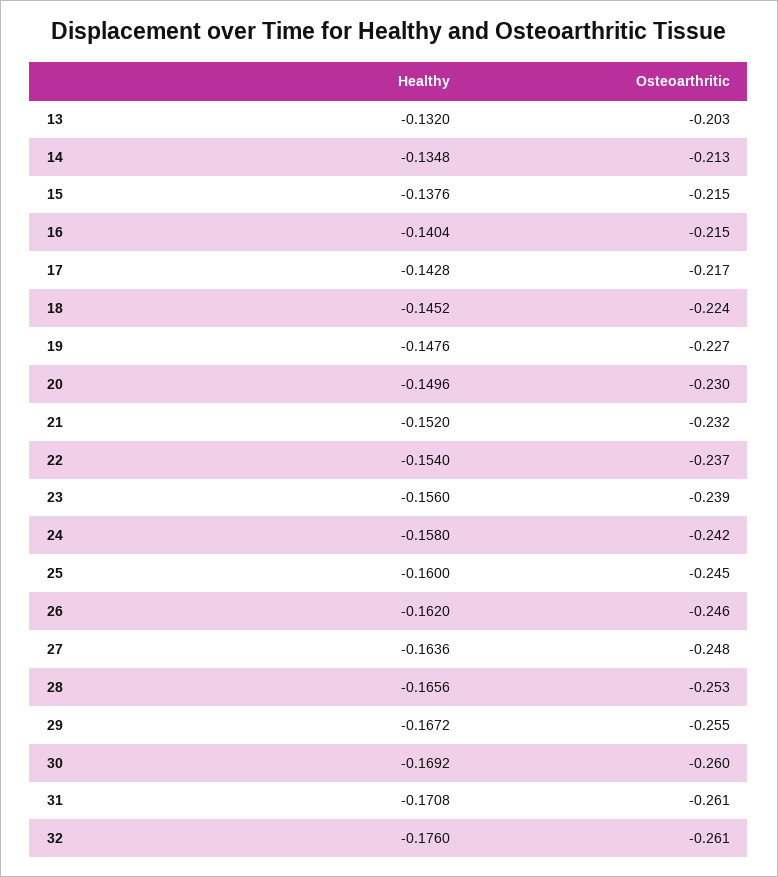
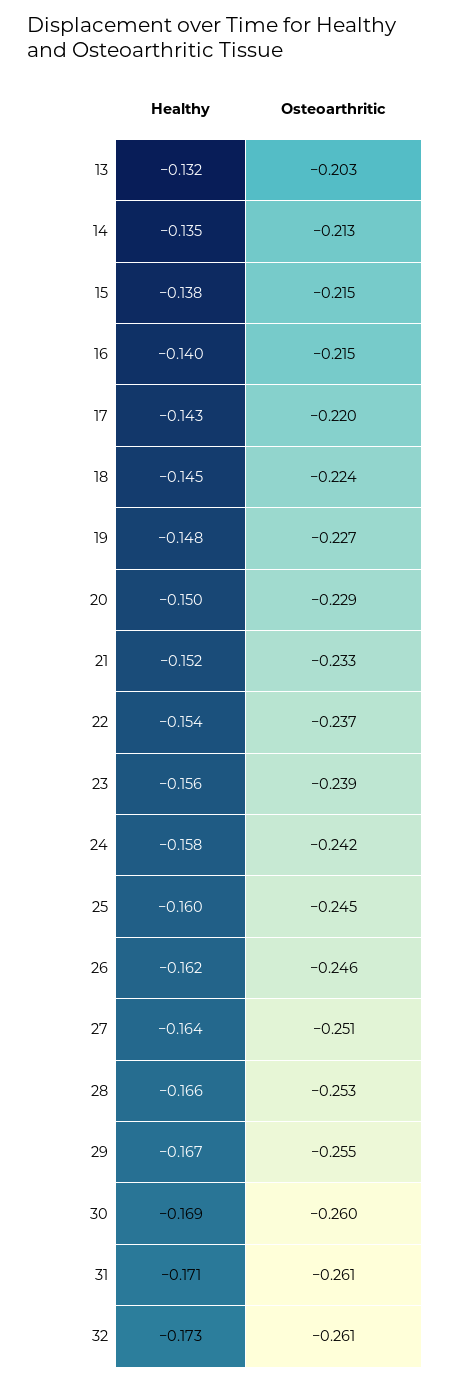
  {
    "Healthy": {
      "13": -0.132,
      "14": -0.1348,
      "15": -0.1376,
      "16": -0.1404,
      "17": -0.1428,
      "18": -0.1452,
      "19": -0.1476,
      "20": -0.1496,
      "21": -0.152,
      "22": -0.154,
      "23": -0.156,
      "24": -0.158,
      "25": -0.16,
      "26": -0.162,
      "27": -0.1636,
      "28": -0.1656,
      "29": -0.1672,
      "30": -0.1692,
      "31": -0.1708,
-     "32": -0.176
+     "32": -0.173
    },
    "Osteoarthritic": {
      "13": -0.203,
      "14": -0.213,
      "15": -0.215,
      "16": -0.215,
-     "17": -0.217,
+     "17": -0.22,
      "18": -0.224,
      "19": -0.227,
-     "20": -0.23,
+     "20": -0.229,
-     "21": -0.232,
+     "21": -0.233,
      "22": -0.237,
      "23": -0.239,
      "24": -0.242,
      "25": -0.245,
      "26": -0.246,
-     "27": -0.248,
+     "27": -0.251,
      "28": -0.253,
      "29": -0.255,
      "30": -0.26,
      "31": -0.261,
      "32": -0.261
    }
  }

